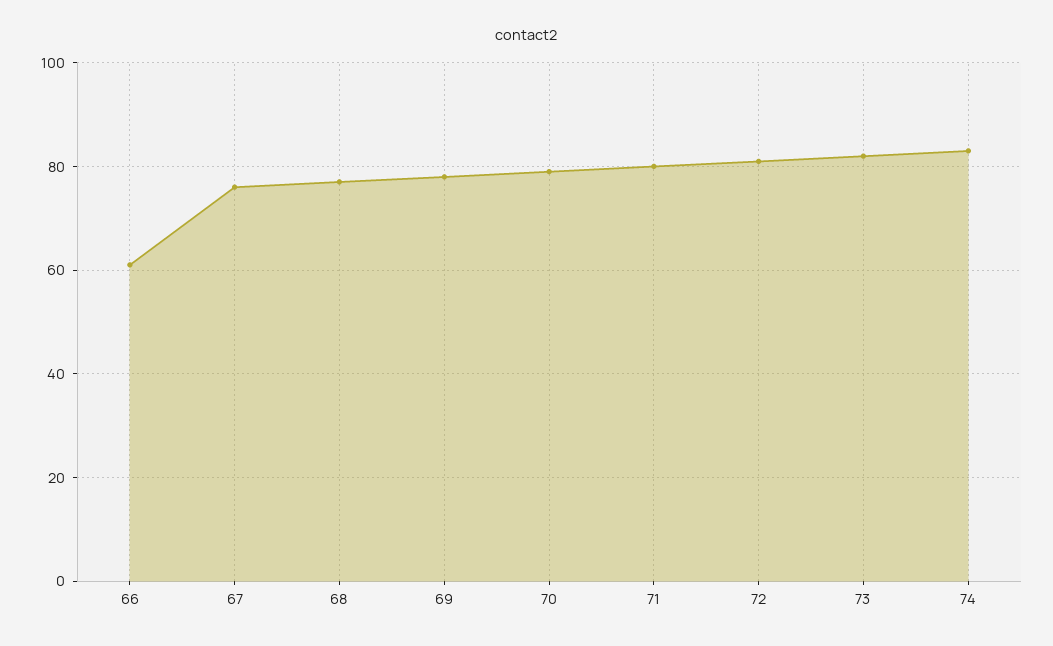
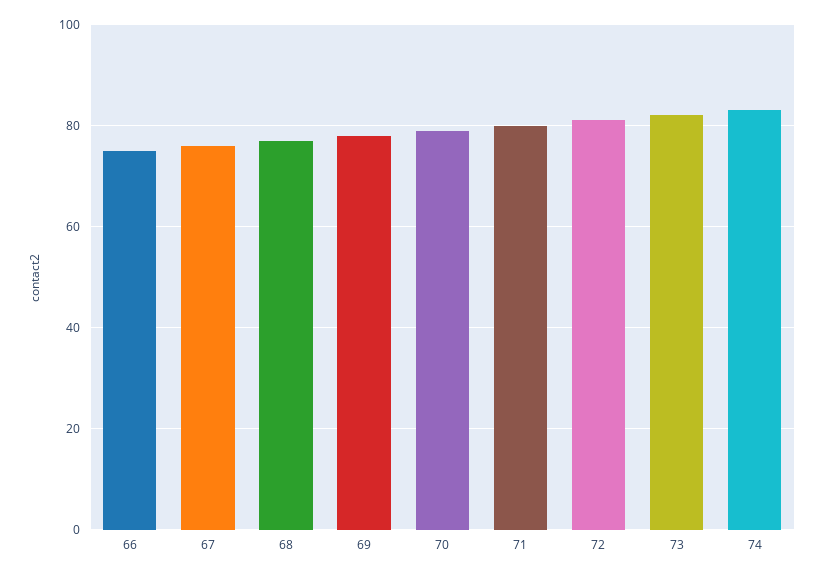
  {
-   "66": 60,
+   "66": 75,
    "67": 75,
    "68": 75,
    "69": 80,
    "70": 80,
    "71": 80,
    "72": 80,
    "73": 80,
    "74": 85
  }

